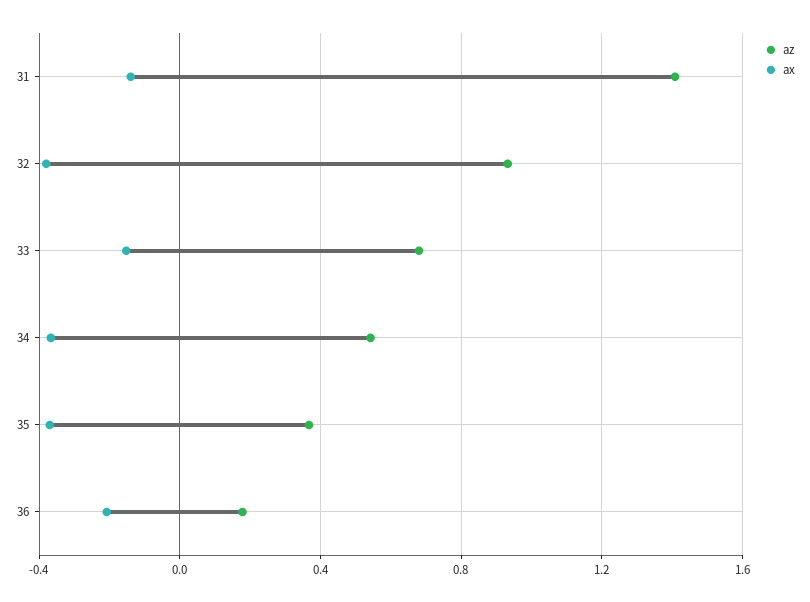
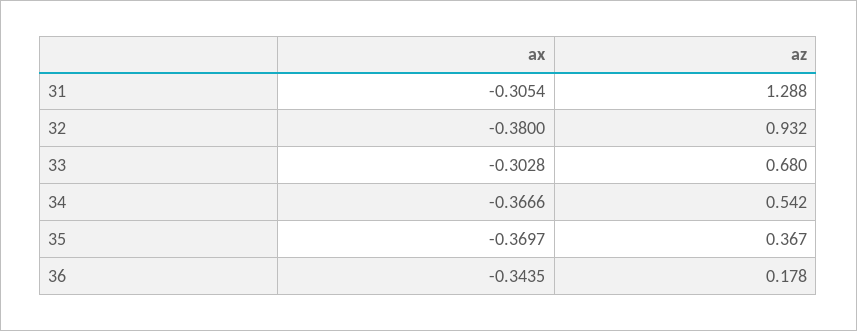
  {
    "az": {
-     "31": 1.4,
+     "31": 1.288,
      "32": 0.932,
      "33": 0.68,
      "34": 0.542,
      "35": 0.367,
      "36": 0.178
    },
    "ax": {
-     "31": -0.15,
+     "31": -0.3054,
      "32": -0.38,
-     "33": -0.15,
+     "33": -0.3028,
      "34": -0.3666,
      "35": -0.3697,
-     "36": -0.2
+     "36": -0.3435
    }
  }

